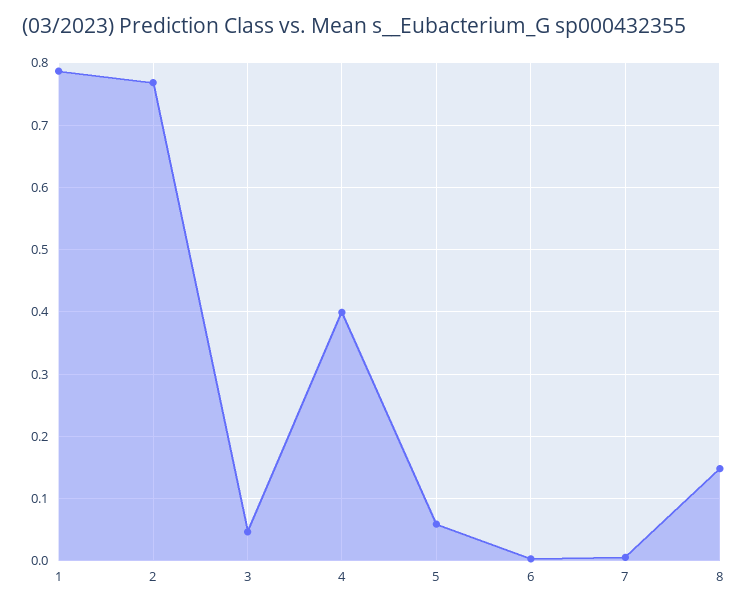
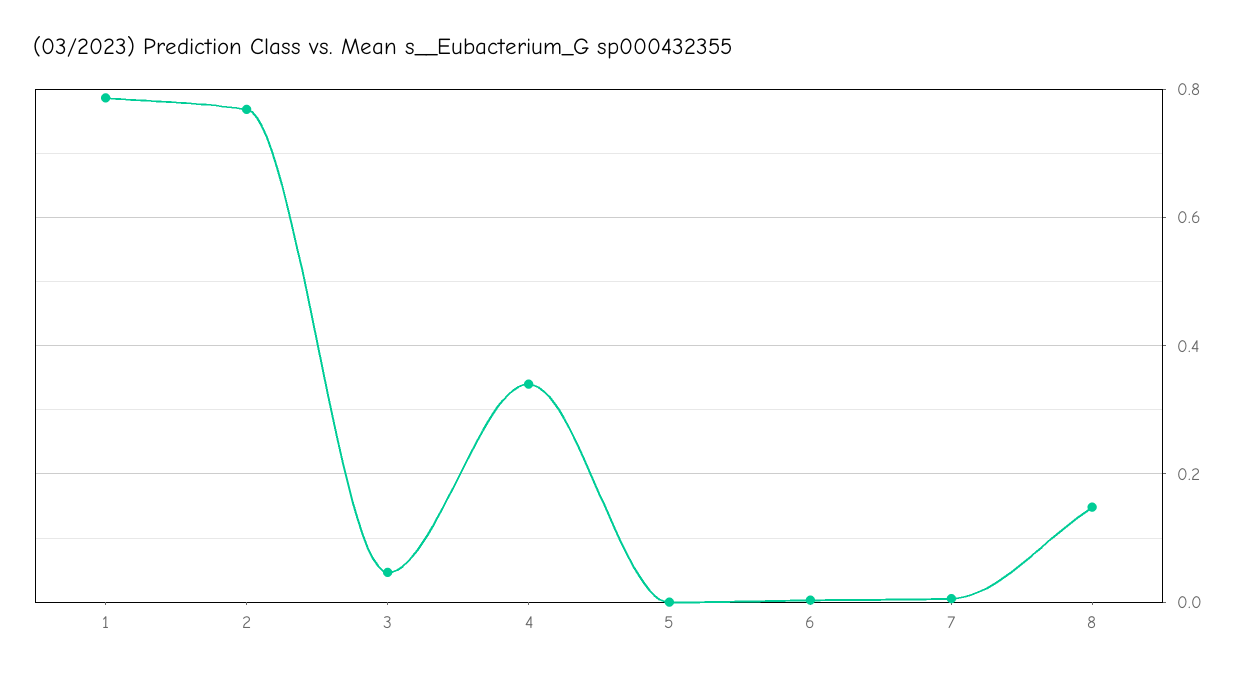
  {
    "1": 0.79,
    "2": 0.77,
    "3": 0.05,
-   "4": 0.4,
+   "4": 0.34,
-   "5": 0.06,
+   "5": 0,
    "6": 0,
    "7": 0.01,
    "8": 0.15
  }

